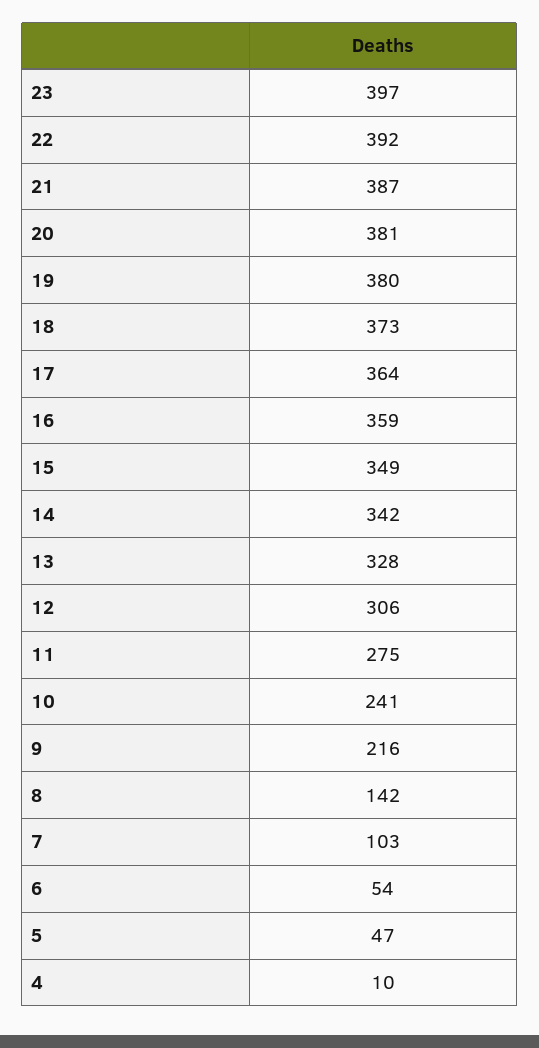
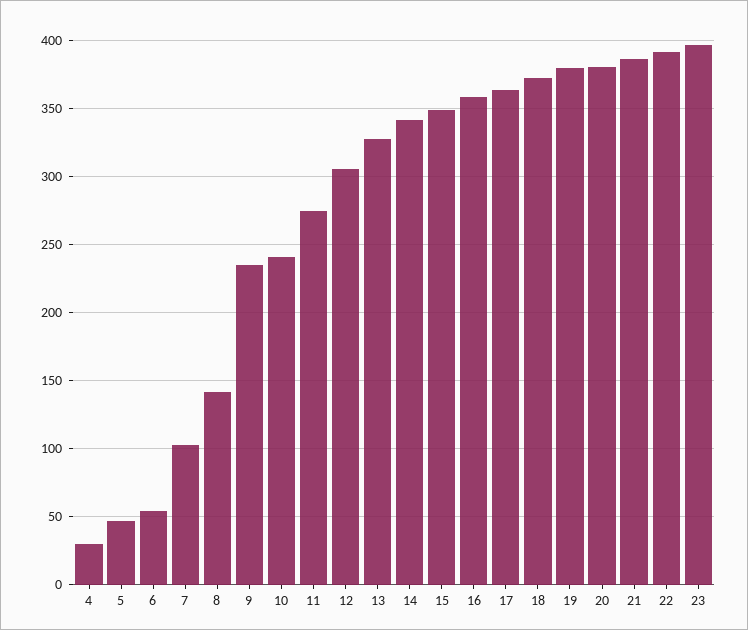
  {
    "23": 397,
    "22": 392,
    "21": 387,
    "20": 381,
    "19": 380,
    "18": 373,
    "17": 364,
    "16": 359,
    "15": 349,
    "14": 342,
    "13": 328,
    "12": 306,
    "11": 275,
    "10": 241,
-   "9": 216,
+   "9": 235,
    "8": 142,
    "7": 103,
    "6": 54,
    "5": 47,
-   "4": 10
+   "4": 30
  }

